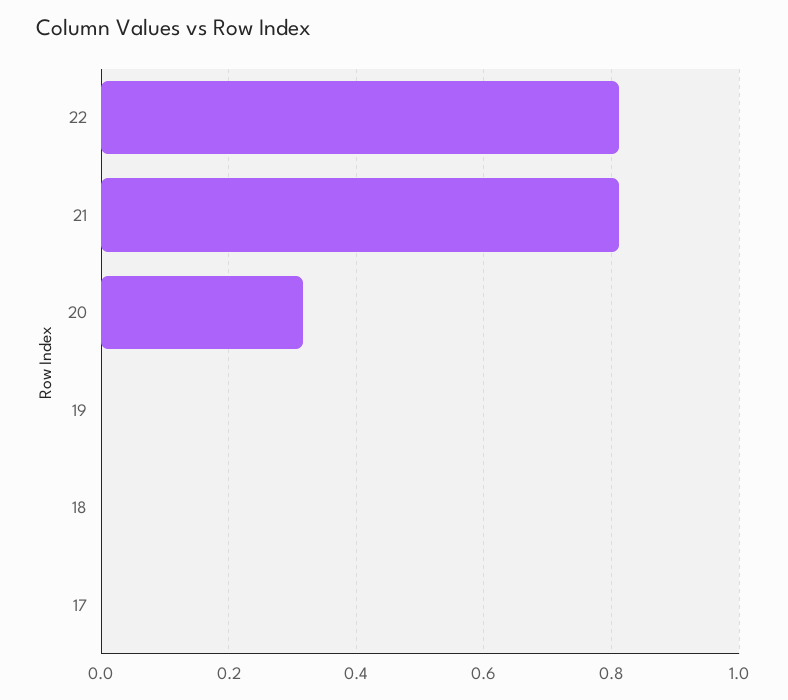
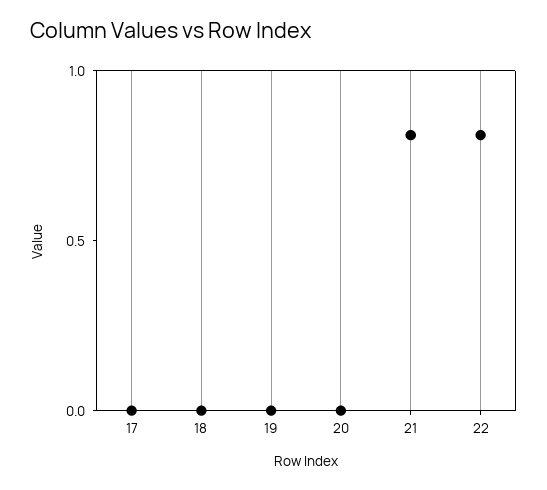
  {
    "22": 0.82,
    "21": 0.82,
-   "20": 0.32,
+   "20": 0,
    "19": 0,
    "18": 0,
    "17": 0
  }

